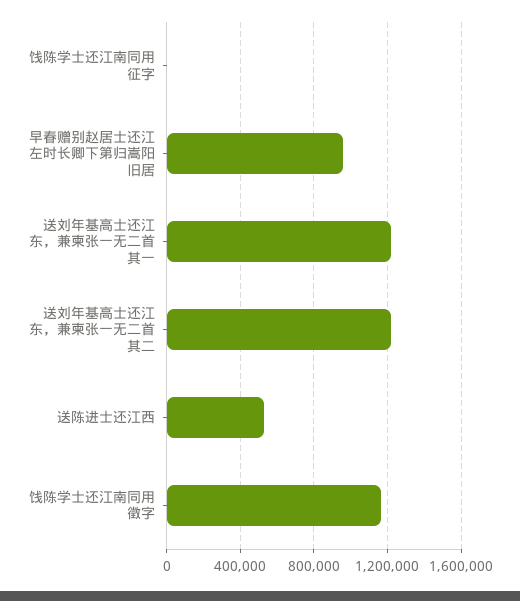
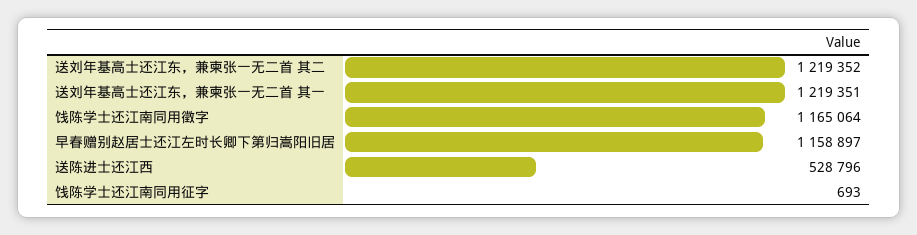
  {
    "饯陈学士还江南同用征字": 693,
-   "早春赠别赵居士还江左时长卿下第归嵩阳旧居": 950000,
+   "早春赠别赵居士还江左时长卿下第归嵩阳旧居": 1158897,
    "送刘年基高士还江东，兼柬张一无二首 其一": 1219351,
    "送刘年基高士还江东，兼柬张一无二首 其二": 1219352,
    "送陈进士还江西": 528796,
    "饯陈学士还江南同用徵字": 1165064
  }

